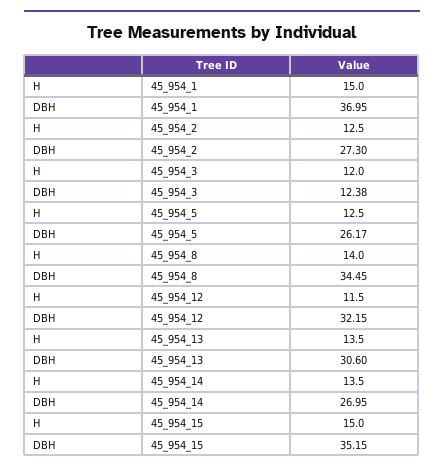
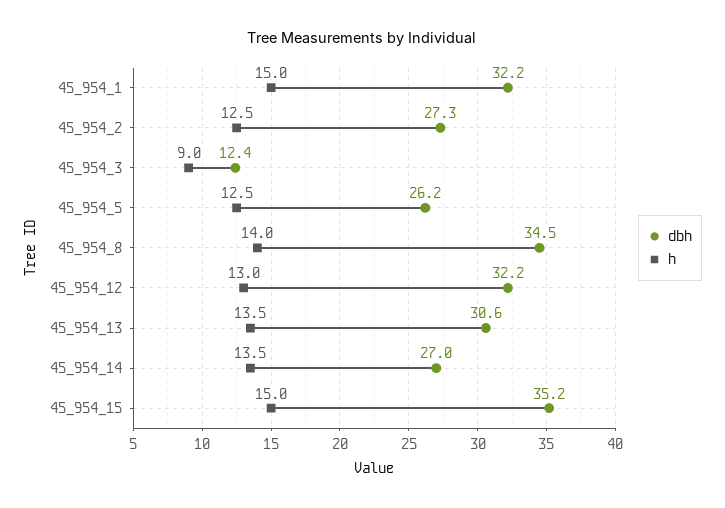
  {
    "H": {
      "45_954_1": 15,
      "45_954_2": 12.5,
-     "45_954_3": 12,
+     "45_954_3": 9,
      "45_954_5": 12.5,
      "45_954_8": 14,
-     "45_954_12": 11.5,
+     "45_954_12": 13,
      "45_954_13": 13.5,
      "45_954_14": 13.5,
      "45_954_15": 15
    },
    "DBH": {
-     "45_954_1": 36.95,
+     "45_954_1": 32.2,
      "45_954_2": 27.3,
      "45_954_3": 12.38,
      "45_954_5": 26.17,
      "45_954_8": 34.45,
      "45_954_12": 32.15,
      "45_954_13": 30.6,
      "45_954_14": 26.95,
      "45_954_15": 35.15
    }
  }

